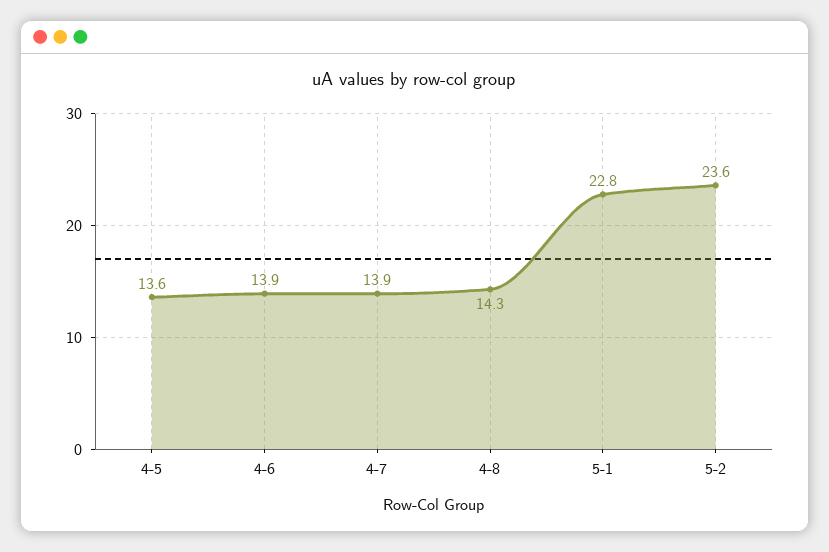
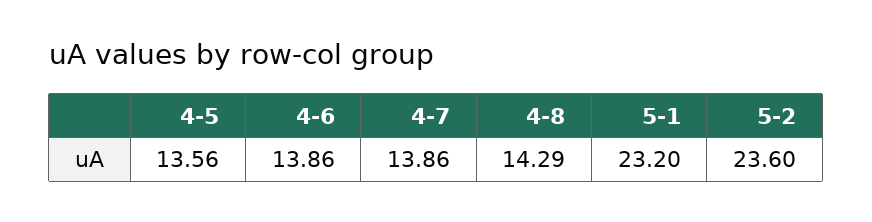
  {
    "4-5": 13.56,
    "4-6": 13.86,
    "4-7": 13.86,
    "4-8": 14.29,
-   "5-1": 22.8,
+   "5-1": 23.2,
    "5-2": 23.6
  }

